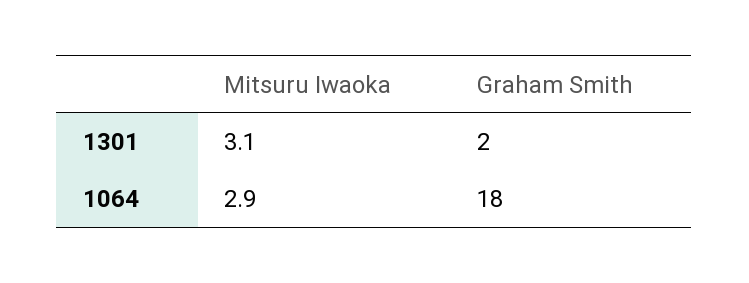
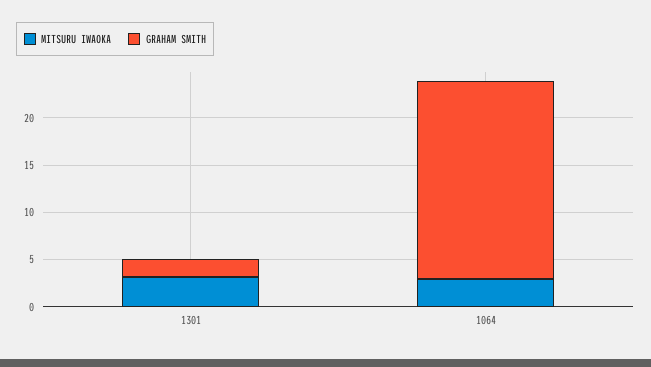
  {
    "Mitsuru Iwaoka": {
      "1301": 3.1,
      "1064": 2.9
    },
    "Graham Smith": {
      "1301": 2,
-     "1064": 18
+     "1064": 21
    }
  }

